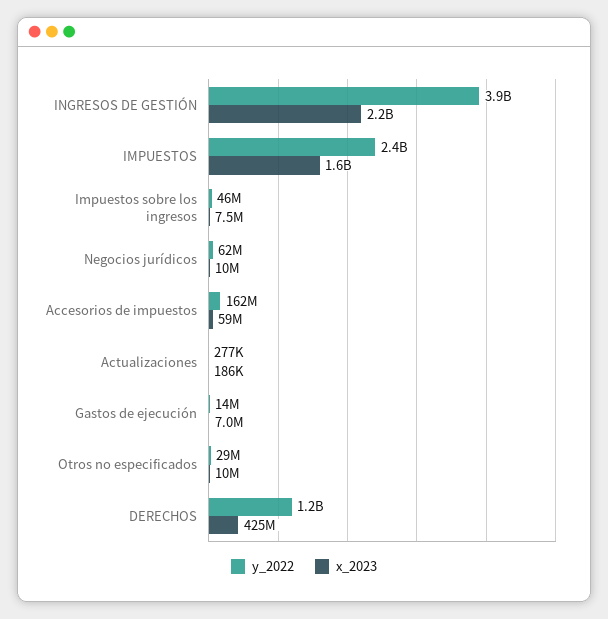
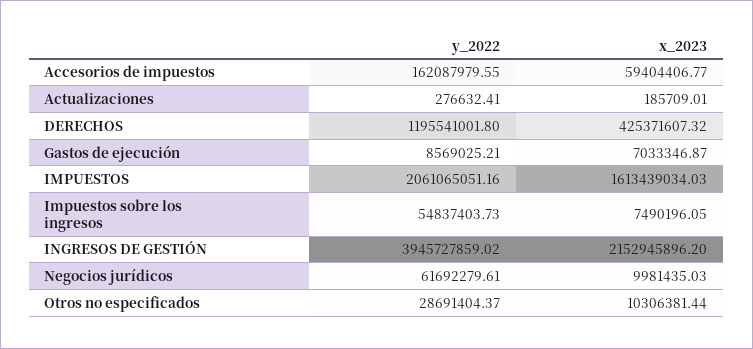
  {
    "y_2022": {
      "INGRESOS DE GESTIÓN": 3945727859.02,
-     "IMPUESTOS": 2400000000,
+     "IMPUESTOS": 2061065051.16,
-     "Impuestos sobre los ingresos": 46000000,
+     "Impuestos sobre los ingresos": 54837403.73,
      "Negocios jurídicos": 61692279.61,
      "Accesorios de impuestos": 162087979.55,
      "Actualizaciones": 276632.41,
-     "Gastos de ejecución": 14000000,
+     "Gastos de ejecución": 8569025.21,
      "Otros no especificados": 28691404.37,
      "DERECHOS": 1195541001.8
    },
    "x_2023": {
      "INGRESOS DE GESTIÓN": 2152945896.2,
      "IMPUESTOS": 1613439034.03,
      "Impuestos sobre los ingresos": 7490196.05,
      "Negocios jurídicos": 9981435.03,
      "Accesorios de impuestos": 59404406.77,
      "Actualizaciones": 185709.01,
      "Gastos de ejecución": 7033346.87,
      "Otros no especificados": 10306381.44,
      "DERECHOS": 425371607.32
    }
  }

